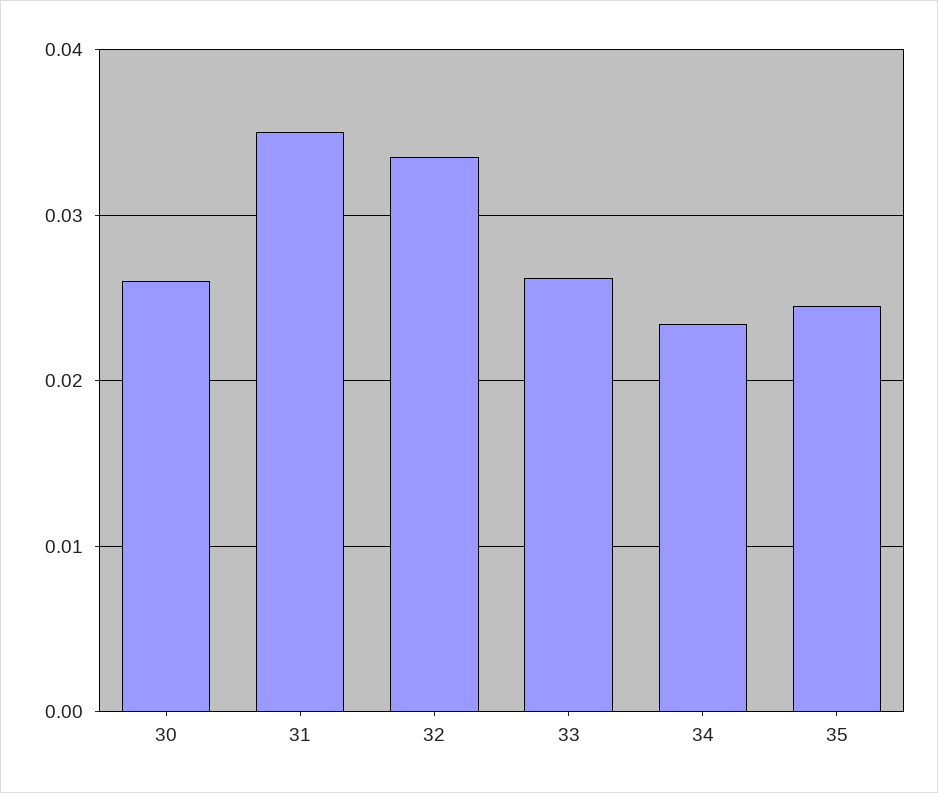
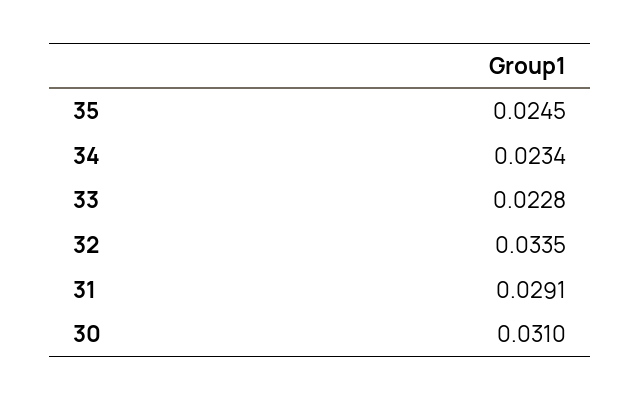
  {
-   "30": 0.026,
+   "30": 0.031,
-   "31": 0.035,
+   "31": 0.0291,
    "32": 0.0335,
-   "33": 0.026,
+   "33": 0.0228,
    "34": 0.0234,
    "35": 0.0245
  }

